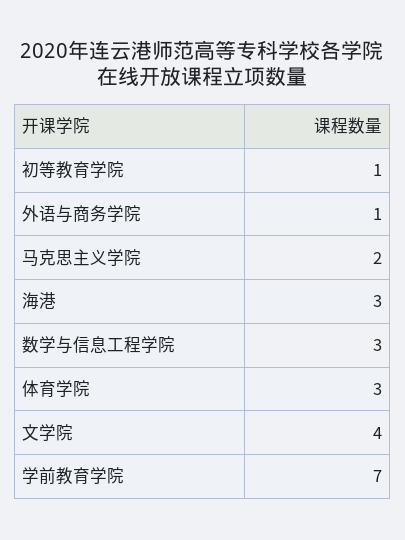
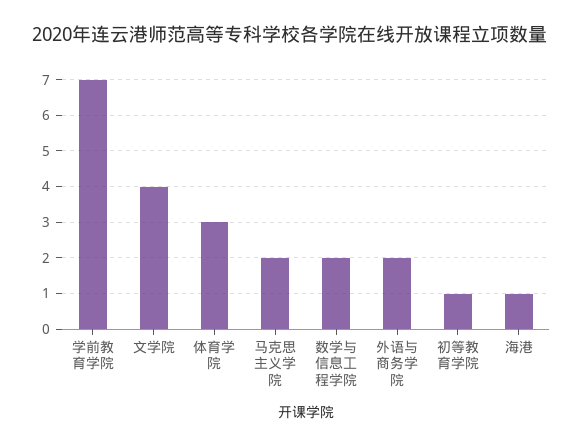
  {
    "初等教育学院": 1,
-   "外语与商务学院": 1,
+   "外语与商务学院": 2,
    "马克思主义学院": 2,
-   "海港": 3,
+   "海港": 1,
-   "数学与信息工程学院": 3,
+   "数学与信息工程学院": 2,
    "体育学院": 3,
    "文学院": 4,
    "学前教育学院": 7
  }

